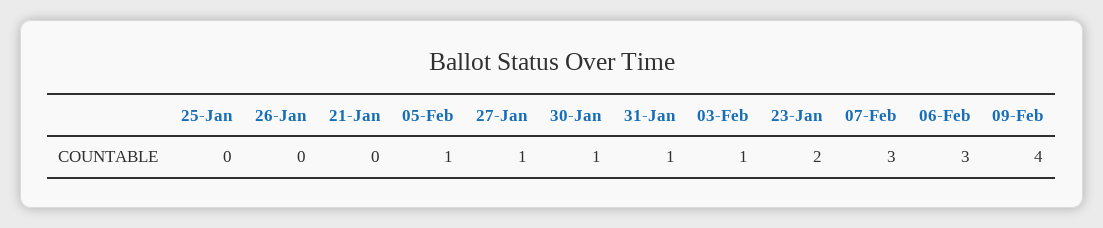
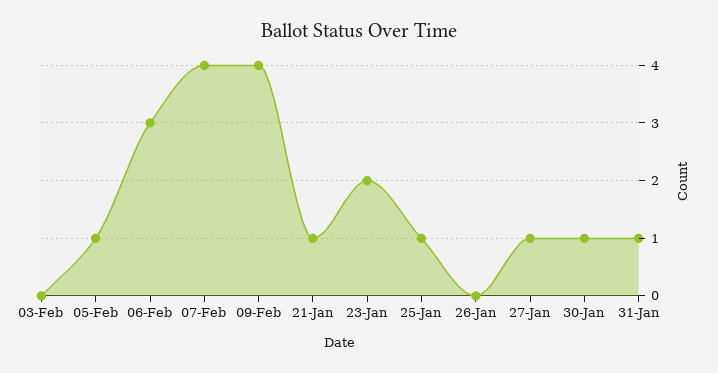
  {
-   "25-Jan": 0,
+   "25-Jan": 1,
    "26-Jan": 0,
-   "21-Jan": 0,
+   "21-Jan": 1,
    "05-Feb": 1,
    "27-Jan": 1,
    "30-Jan": 1,
    "31-Jan": 1,
-   "03-Feb": 1,
+   "03-Feb": 0,
    "23-Jan": 2,
-   "07-Feb": 3,
+   "07-Feb": 4,
    "06-Feb": 3,
    "09-Feb": 4
  }

